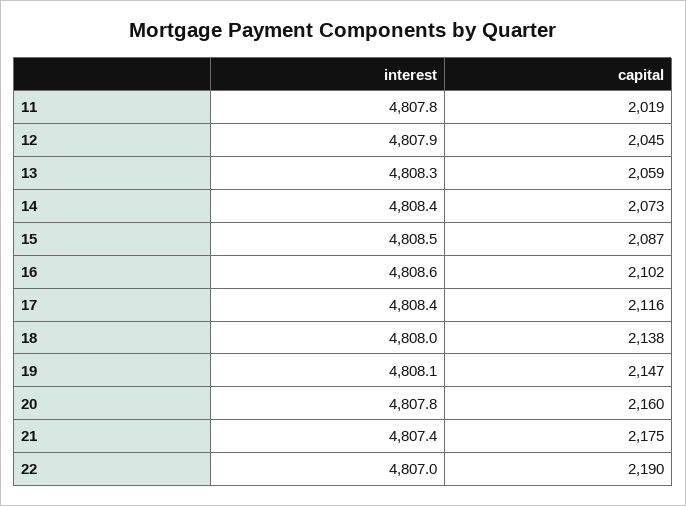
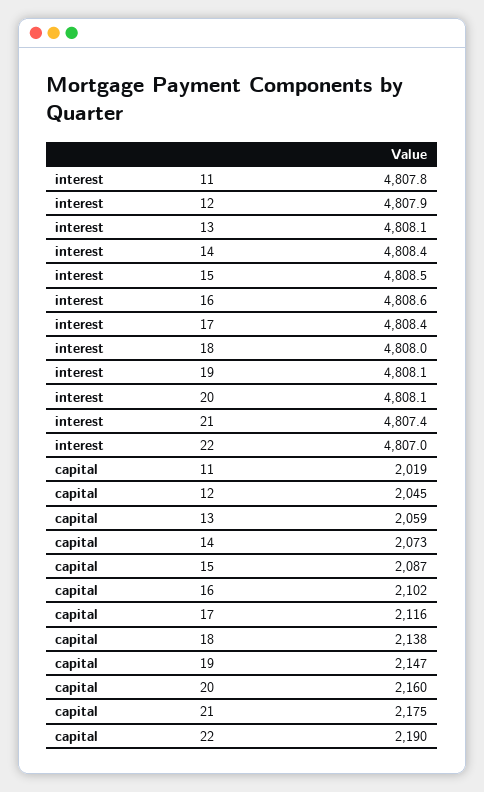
  {
    "interest": {
      "11": 4807.8,
      "12": 4807.9,
-     "13": 4808.3,
+     "13": 4808.1,
      "14": 4808.4,
      "15": 4808.5,
      "16": 4808.6,
      "17": 4808.4,
      "18": 4808,
      "19": 4808.1,
-     "20": 4807.8,
+     "20": 4808.1,
      "21": 4807.4,
      "22": 4807
    },
    "capital": {
      "11": 2019,
      "12": 2045,
      "13": 2059,
      "14": 2073,
      "15": 2087,
      "16": 2102,
      "17": 2116,
      "18": 2138,
      "19": 2147,
      "20": 2160,
      "21": 2175,
      "22": 2190
    }
  }

